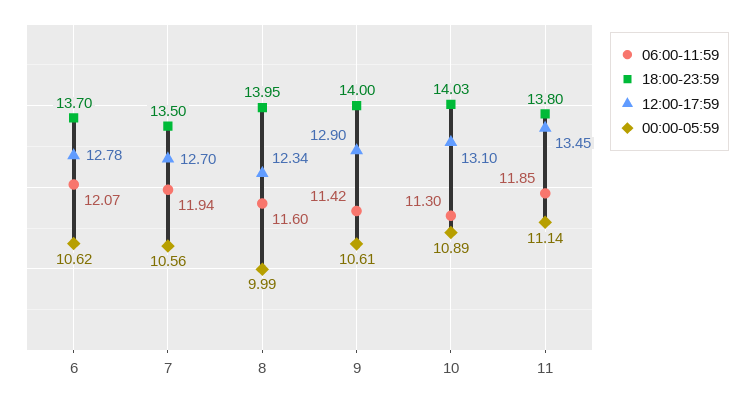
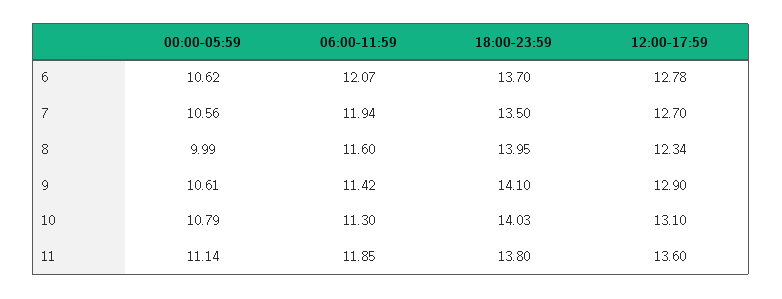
  {
    "06:00-11:59": {
      "6": 12.07,
      "7": 11.94,
      "8": 11.6,
      "9": 11.42,
      "10": 11.3,
      "11": 11.85
    },
    "18:00-23:59": {
      "6": 13.7,
      "7": 13.5,
      "8": 13.95,
-     "9": 14,
+     "9": 14.1,
      "10": 14.03,
      "11": 13.8
    },
    "12:00-17:59": {
      "6": 12.78,
      "7": 12.7,
      "8": 12.34,
      "9": 12.9,
      "10": 13.1,
-     "11": 13.45
+     "11": 13.6
    },
    "00:00-05:59": {
      "6": 10.62,
      "7": 10.56,
      "8": 9.99,
      "9": 10.61,
-     "10": 10.89,
+     "10": 10.79,
      "11": 11.14
    }
  }

